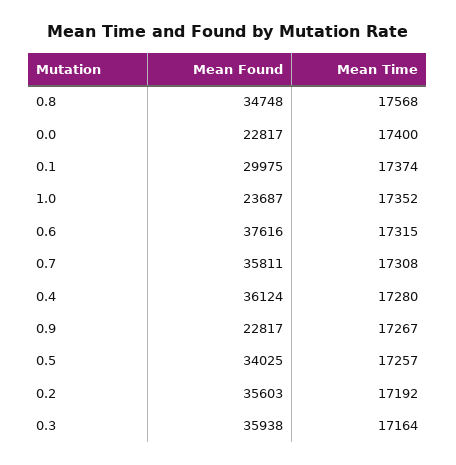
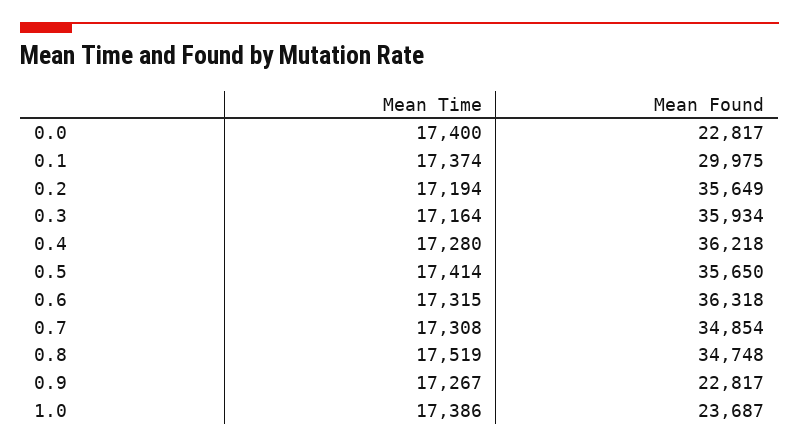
  {
    "Mean Found": {
      "0.8": 34748,
      "0.0": 22817,
      "0.1": 29975,
      "1.0": 23687,
-     "0.6": 37616,
+     "0.6": 36318,
-     "0.7": 35811,
+     "0.7": 34854,
-     "0.4": 36124,
+     "0.4": 36218,
      "0.9": 22817,
-     "0.5": 34025,
+     "0.5": 35650,
-     "0.2": 35603,
+     "0.2": 35649,
-     "0.3": 35938
+     "0.3": 35934
    },
    "Mean Time": {
-     "0.8": 17568,
+     "0.8": 17519,
      "0.0": 17400,
      "0.1": 17374,
-     "1.0": 17352,
+     "1.0": 17386,
      "0.6": 17315,
      "0.7": 17308,
      "0.4": 17280,
      "0.9": 17267,
-     "0.5": 17257,
+     "0.5": 17414,
-     "0.2": 17192,
+     "0.2": 17194,
      "0.3": 17164
    }
  }

